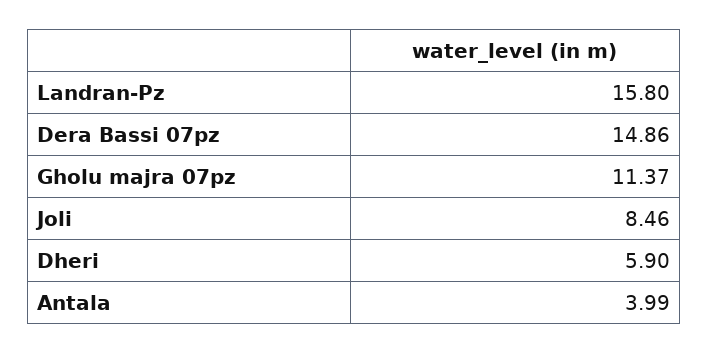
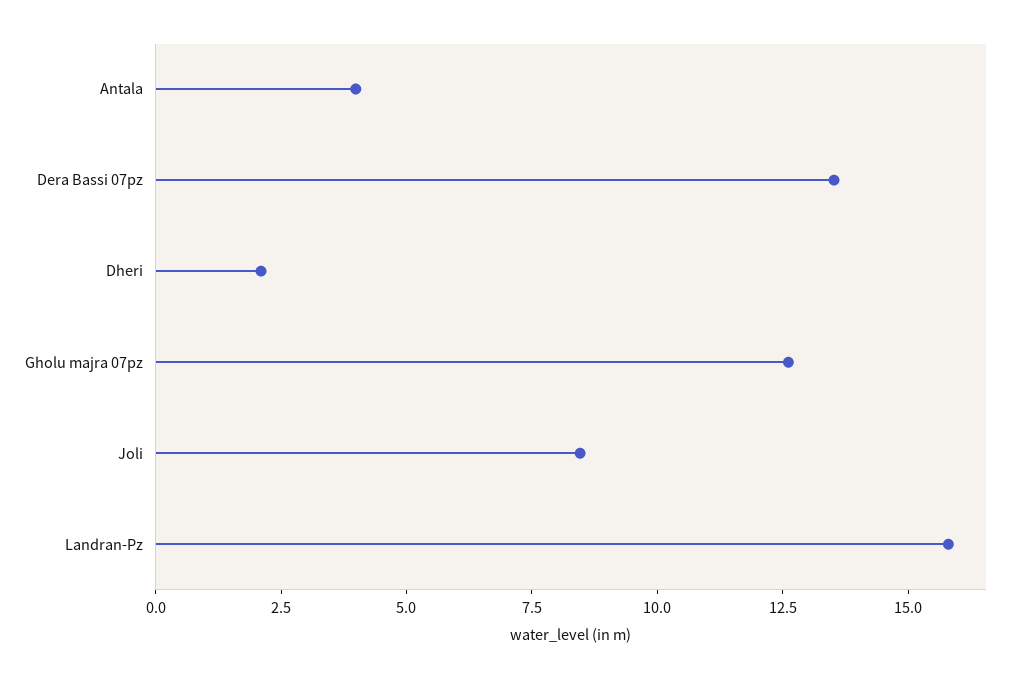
  {
    "Landran-Pz": 15.8,
-   "Dera Bassi 07pz": 14.86,
+   "Dera Bassi 07pz": 13.5,
-   "Gholu majra 07pz": 11.37,
+   "Gholu majra 07pz": 12.5,
    "Joli": 8.46,
-   "Dheri": 5.9,
+   "Dheri": 2,
    "Antala": 3.99
  }

